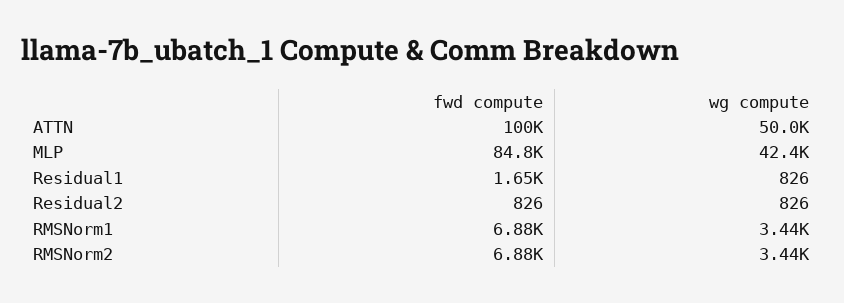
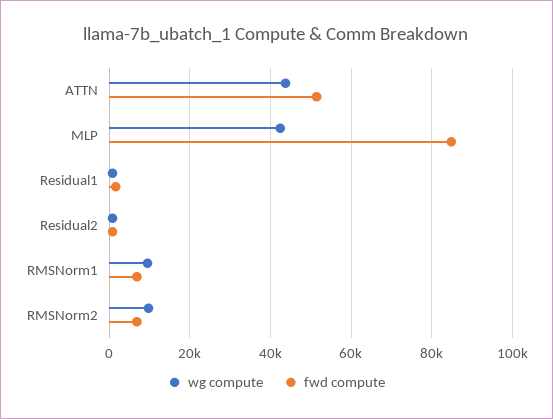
  {
    "fwd compute": {
-     "ATTN": 100000,
+     "ATTN": 52000,
      "MLP": 84800,
      "Residual1": 1650,
      "Residual2": 826,
      "RMSNorm1": 6880,
      "RMSNorm2": 6880
    },
    "wg compute": {
-     "ATTN": 50000,
+     "ATTN": 44000,
      "MLP": 42400,
      "Residual1": 826,
      "Residual2": 826,
-     "RMSNorm1": 3440,
+     "RMSNorm1": 10000,
-     "RMSNorm2": 3440
+     "RMSNorm2": 10000
    }
  }

